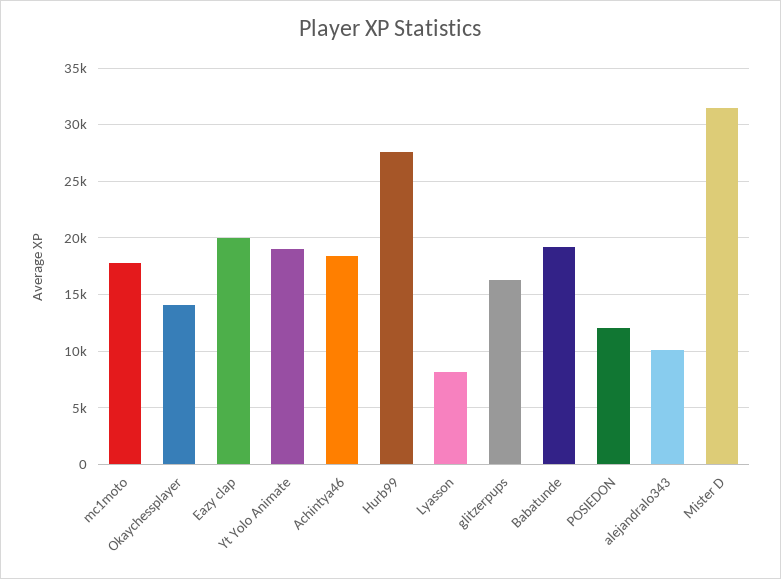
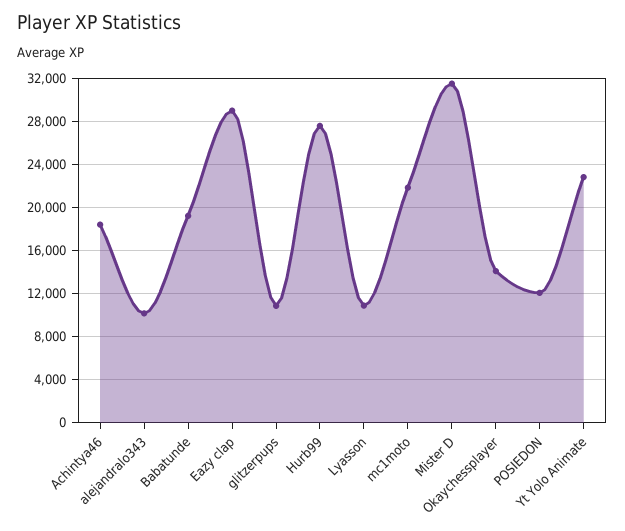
  {
-   "mc1moto": 18000,
+   "mc1moto": 22000,
    "Okaychessplayer": 14000,
-   "Eazy clap": 20000,
+   "Eazy clap": 29000,
-   "Yt Yolo Animate": 19000,
+   "Yt Yolo Animate": 23000,
    "Achintya46": 18000,
    "Hurb99": 28000,
-   "Lyasson": 8000,
+   "Lyasson": 11000,
-   "glitzerpups": 16000,
+   "glitzerpups": 11000,
    "Babatunde": 19000,
    "POSIEDON": 12000,
    "alejandralo343": 10000,
    "Mister D": 31000
  }

